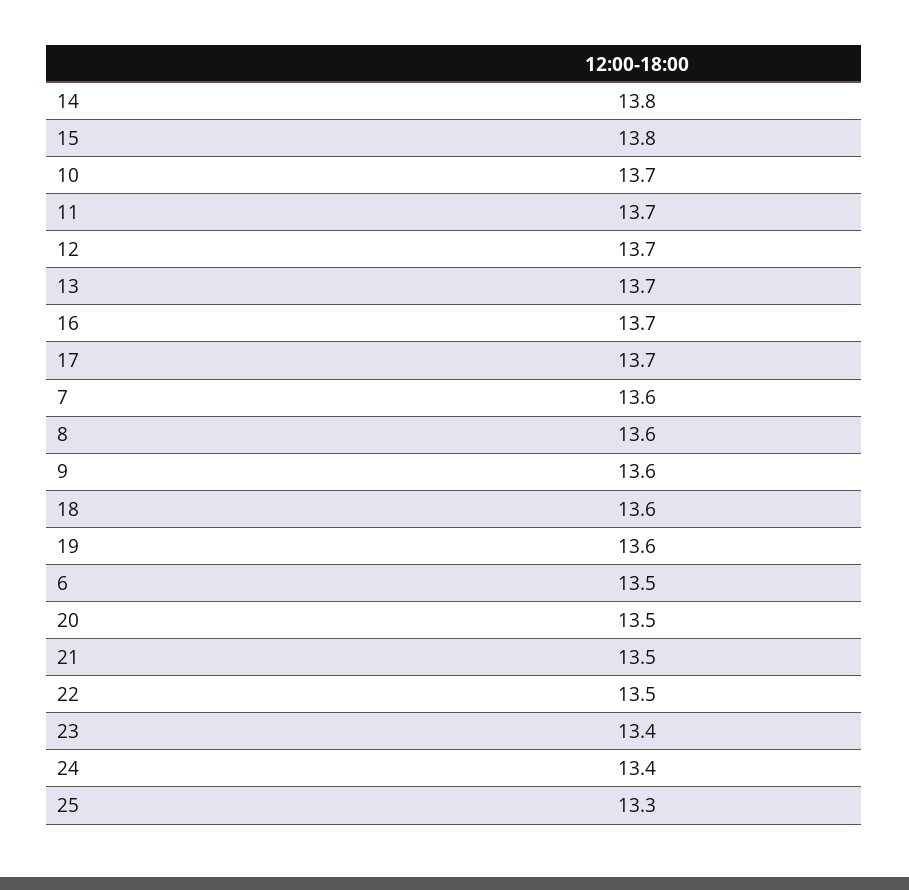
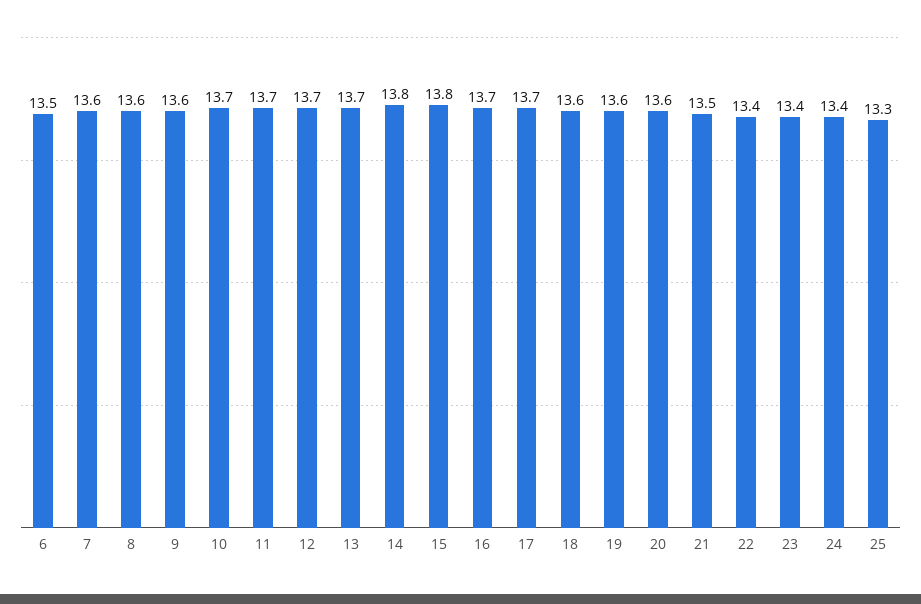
  {
    "14": 13.8,
    "15": 13.8,
    "10": 13.7,
    "11": 13.7,
    "12": 13.7,
    "13": 13.7,
    "16": 13.7,
    "17": 13.7,
    "7": 13.6,
    "8": 13.6,
    "9": 13.6,
    "18": 13.6,
    "19": 13.6,
    "6": 13.5,
-   "20": 13.5,
+   "20": 13.6,
    "21": 13.5,
-   "22": 13.5,
+   "22": 13.4,
    "23": 13.4,
    "24": 13.4,
    "25": 13.3
  }

